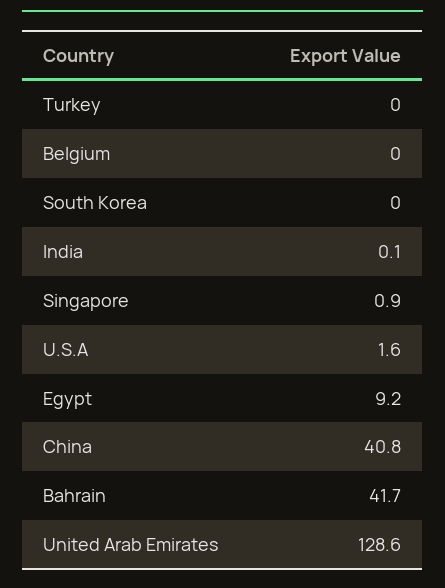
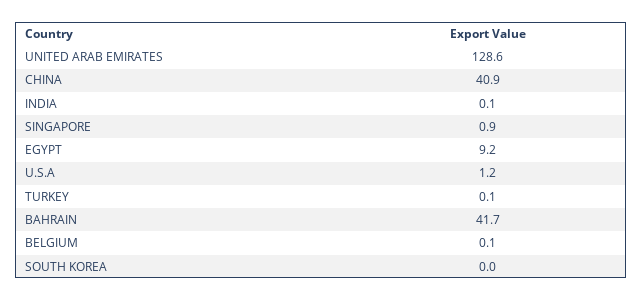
  {
-   "Turkey": 0,
+   "Turkey": 0.1,
-   "Belgium": 0,
+   "Belgium": 0.1,
    "South Korea": 0,
    "India": 0.1,
    "Singapore": 0.9,
-   "U.S.A": 1.6,
+   "U.S.A": 1.2,
    "Egypt": 9.2,
-   "China": 40.8,
+   "China": 40.9,
    "Bahrain": 41.7,
    "United Arab Emirates": 128.6
  }

